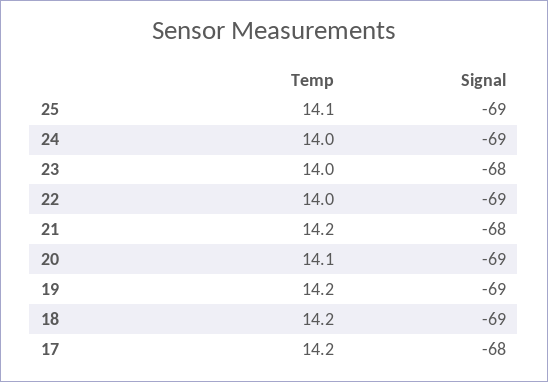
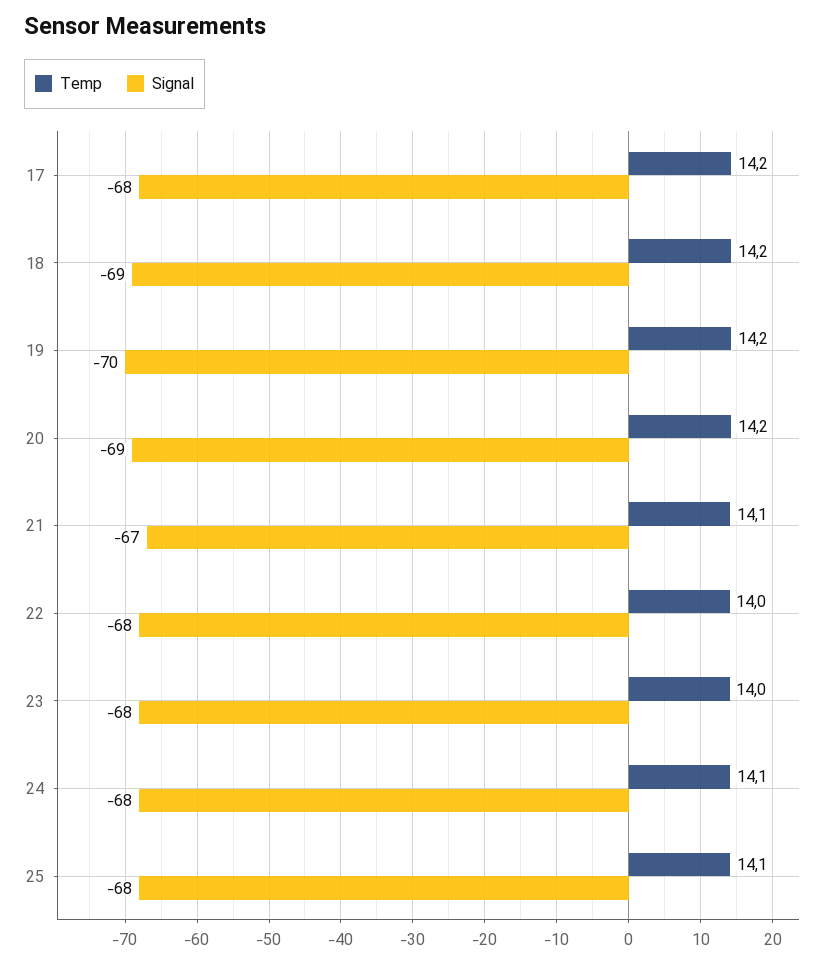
  {
    "Temp": {
      "25": 14.1,
-     "24": 14,
+     "24": 14.1,
      "23": 14,
      "22": 14,
-     "21": 14.2,
+     "21": 14.1,
-     "20": 14.1,
+     "20": 14.2,
      "19": 14.2,
      "18": 14.2,
      "17": 14.2
    },
    "Signal": {
-     "25": -69,
+     "25": -68,
-     "24": -69,
+     "24": -68,
      "23": -68,
-     "22": -69,
+     "22": -68,
-     "21": -68,
+     "21": -67,
      "20": -69,
-     "19": -69,
+     "19": -70,
      "18": -69,
      "17": -68
    }
  }

